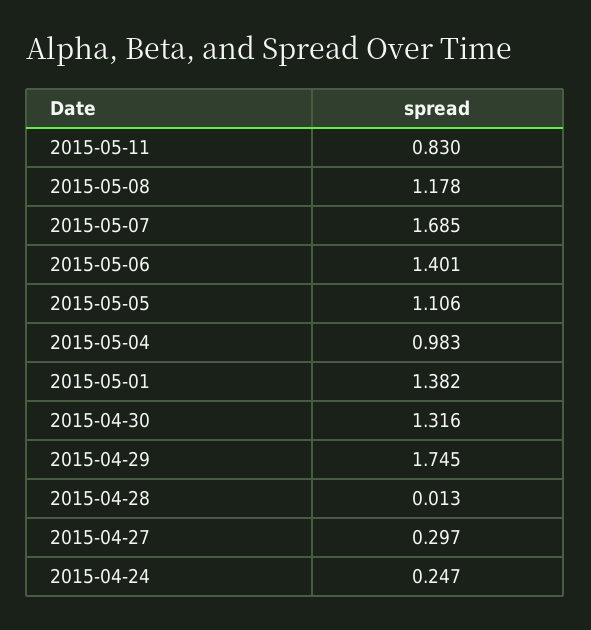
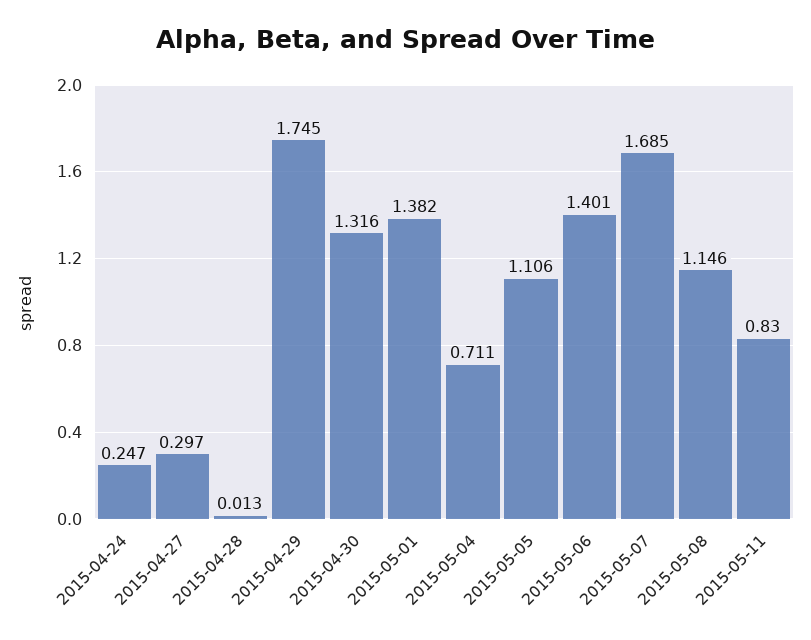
  {
    "2015-05-11": 0.83,
-   "2015-05-08": 1.178,
+   "2015-05-08": 1.146,
    "2015-05-07": 1.685,
    "2015-05-06": 1.401,
    "2015-05-05": 1.106,
-   "2015-05-04": 0.983,
+   "2015-05-04": 0.711,
    "2015-05-01": 1.382,
    "2015-04-30": 1.316,
    "2015-04-29": 1.745,
    "2015-04-28": 0.013,
    "2015-04-27": 0.297,
    "2015-04-24": 0.247
  }

